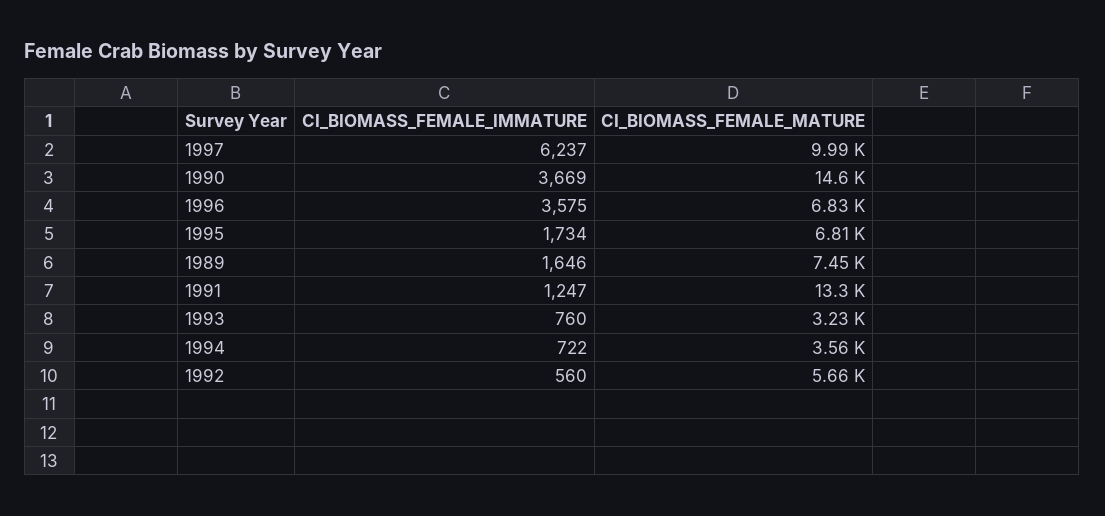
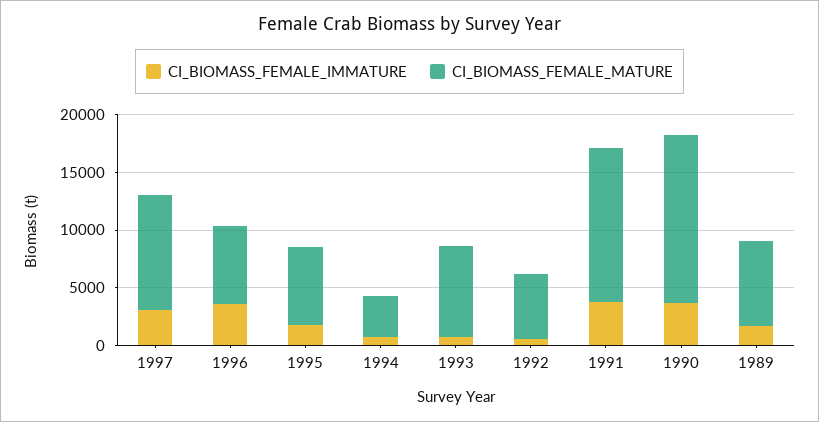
  {
    "CI_BIOMASS_FEMALE_IMMATURE": {
-     "1997": 6237,
+     "1997": 3000,
      "1990": 3669,
      "1996": 3575,
      "1995": 1734,
      "1989": 1646,
-     "1991": 1247,
+     "1991": 4000,
      "1993": 760,
      "1994": 722,
      "1992": 560
    },
    "CI_BIOMASS_FEMALE_MATURE": {
      "1997": 9990,
      "1990": 14600,
      "1996": 6830,
      "1995": 6810,
      "1989": 7450,
      "1991": 13300,
-     "1993": 3230,
+     "1993": 8000,
      "1994": 3560,
      "1992": 5660
    }
  }

